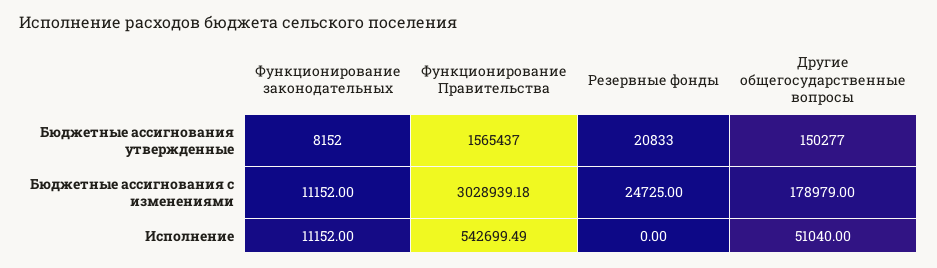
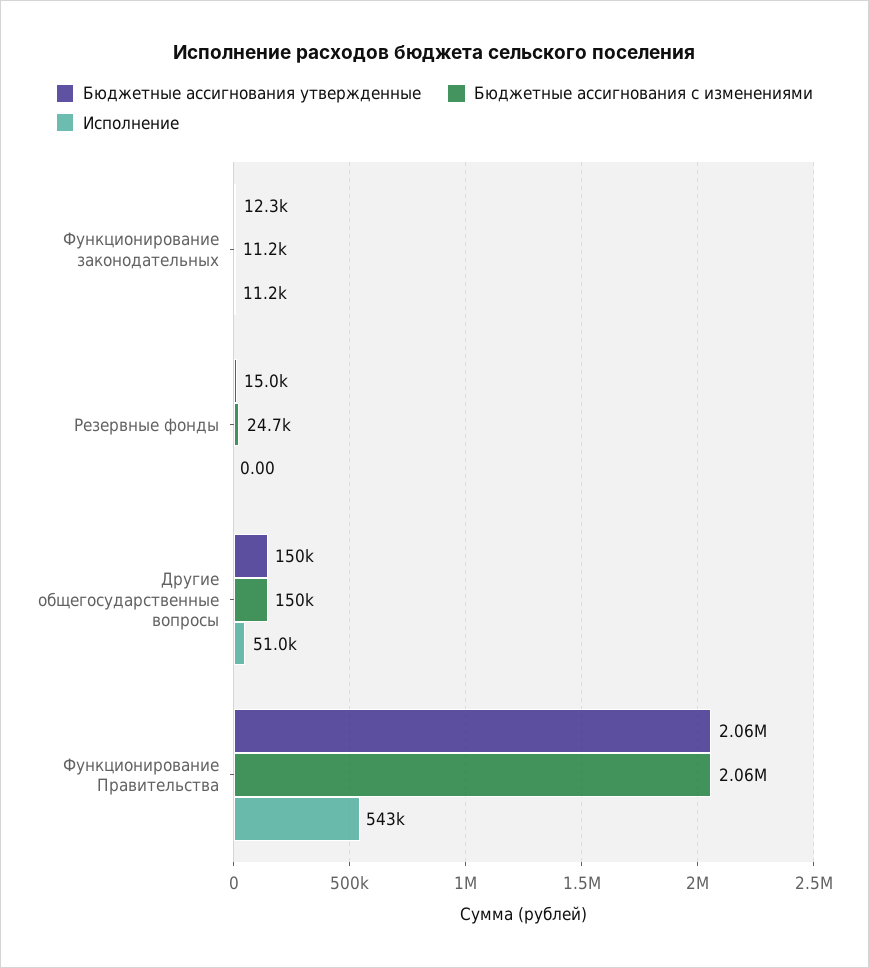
  {
    "Бюджетные ассигнования утвержденные": {
-     "Функционирование законодательных": 8152,
+     "Функционирование законодательных": 12300,
-     "Функционирование Правительства": 1565437,
+     "Функционирование Правительства": 2060000,
-     "Резервные фонды": 20833,
+     "Резервные фонды": 15000,
      "Другие общегосударственные вопросы": 150277
    },
    "Бюджетные ассигнования с изменениями": {
      "Функционирование законодательных": 11152,
-     "Функционирование Правительства": 3028939.18,
+     "Функционирование Правительства": 2060000,
      "Резервные фонды": 24725,
-     "Другие общегосударственные вопросы": 178979
+     "Другие общегосударственные вопросы": 150000
    },
    "Исполнение": {
      "Функционирование законодательных": 11152,
      "Функционирование Правительства": 542699.49,
      "Резервные фонды": 0,
      "Другие общегосударственные вопросы": 51040
    }
  }

